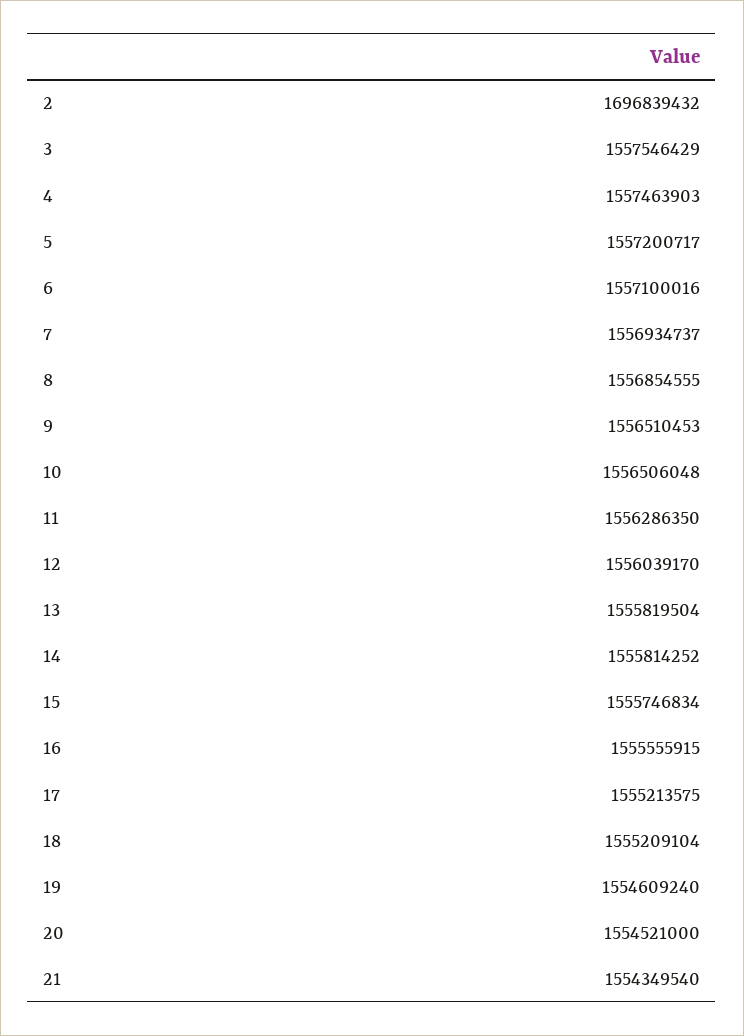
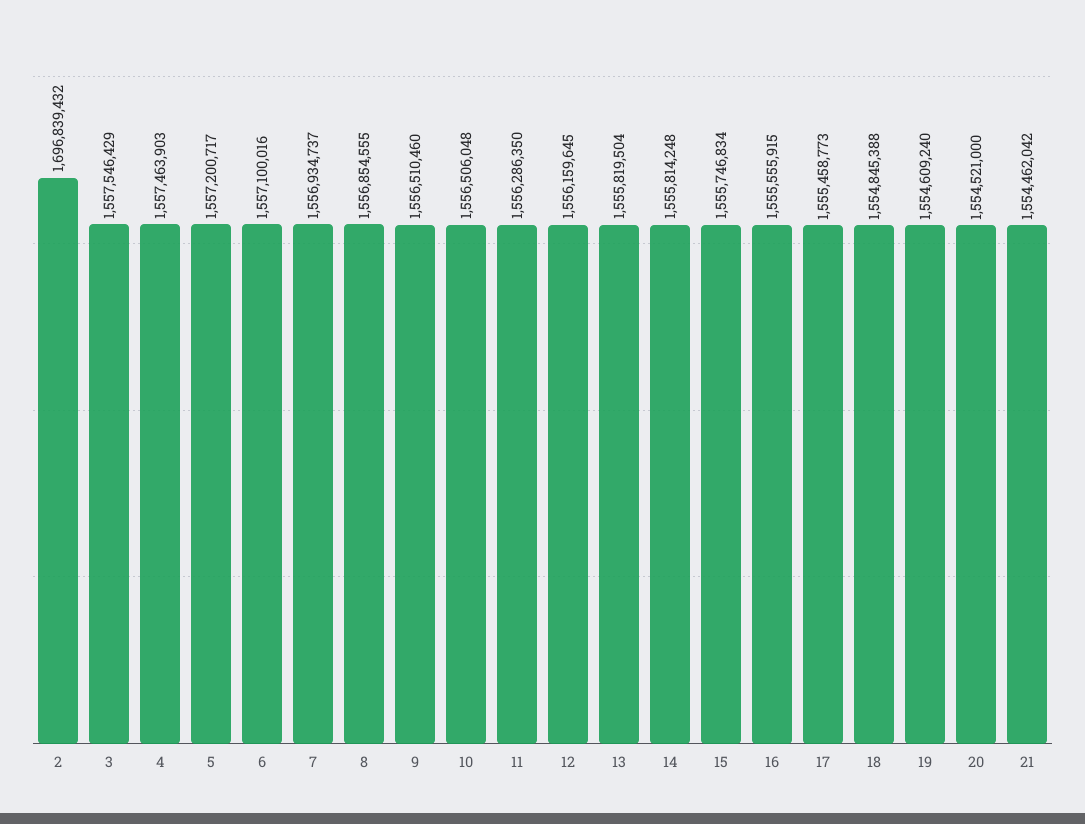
  {
    "2": 1696839432,
    "3": 1557546429,
    "4": 1557463903,
    "5": 1557200717,
    "6": 1557100016,
    "7": 1556934737,
    "8": 1556854555,
-   "9": 1556510453,
+   "9": 1556510460,
    "10": 1556506048,
    "11": 1556286350,
-   "12": 1556039170,
+   "12": 1556159645,
    "13": 1555819504,
-   "14": 1555814252,
+   "14": 1555814248,
    "15": 1555746834,
    "16": 1555555915,
-   "17": 1555213575,
+   "17": 1555458773,
-   "18": 1555209104,
+   "18": 1554845388,
    "19": 1554609240,
    "20": 1554521000,
-   "21": 1554349540
+   "21": 1554462042
  }

